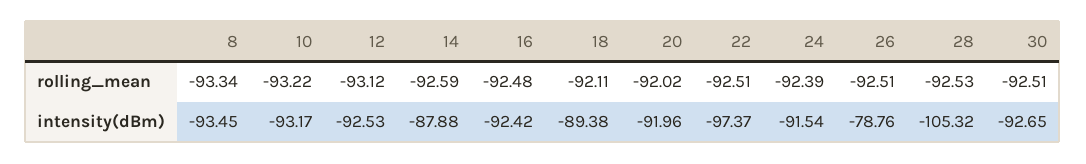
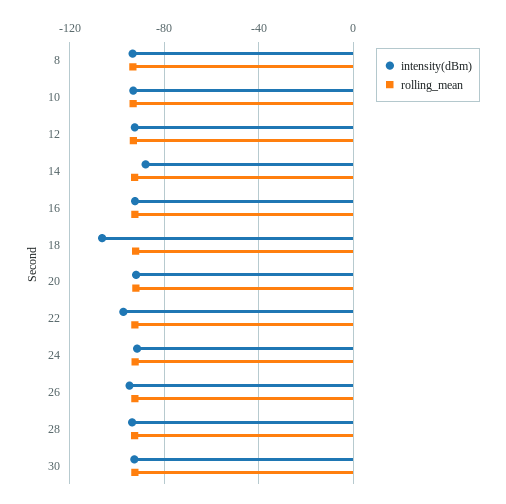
  {
    "rolling_mean": {
      "8": -93.34,
      "10": -93.22,
      "12": -93.12,
      "14": -92.59,
      "16": -92.48,
      "18": -92.11,
      "20": -92.02,
      "22": -92.51,
      "24": -92.39,
      "26": -92.51,
      "28": -92.53,
      "30": -92.51
    },
    "intensity(dBm)": {
      "8": -93.45,
      "10": -93.17,
      "12": -92.53,
      "14": -87.88,
      "16": -92.42,
-     "18": -89.38,
+     "18": -105,
      "20": -91.96,
      "22": -97.37,
      "24": -91.54,
-     "26": -78.76,
+     "26": -95,
-     "28": -105.32,
+     "28": -95,
      "30": -92.65
    }
  }

